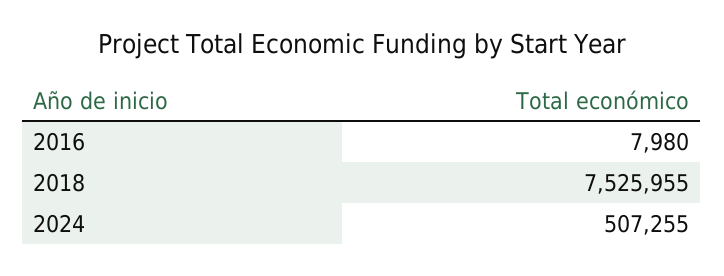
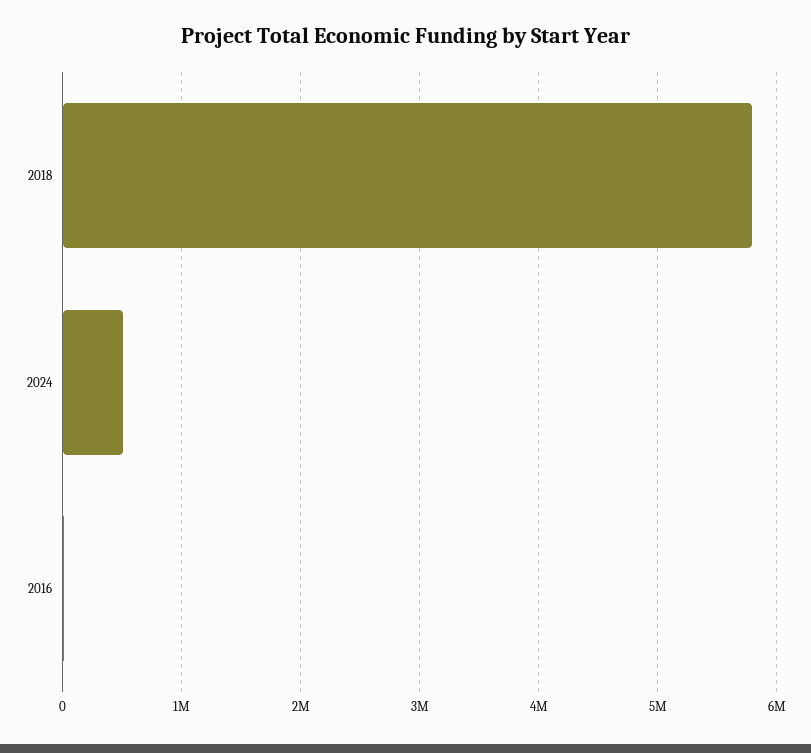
  {
    "2016": 7980,
-   "2018": 7525955,
+   "2018": 5800000,
    "2024": 507255
  }

